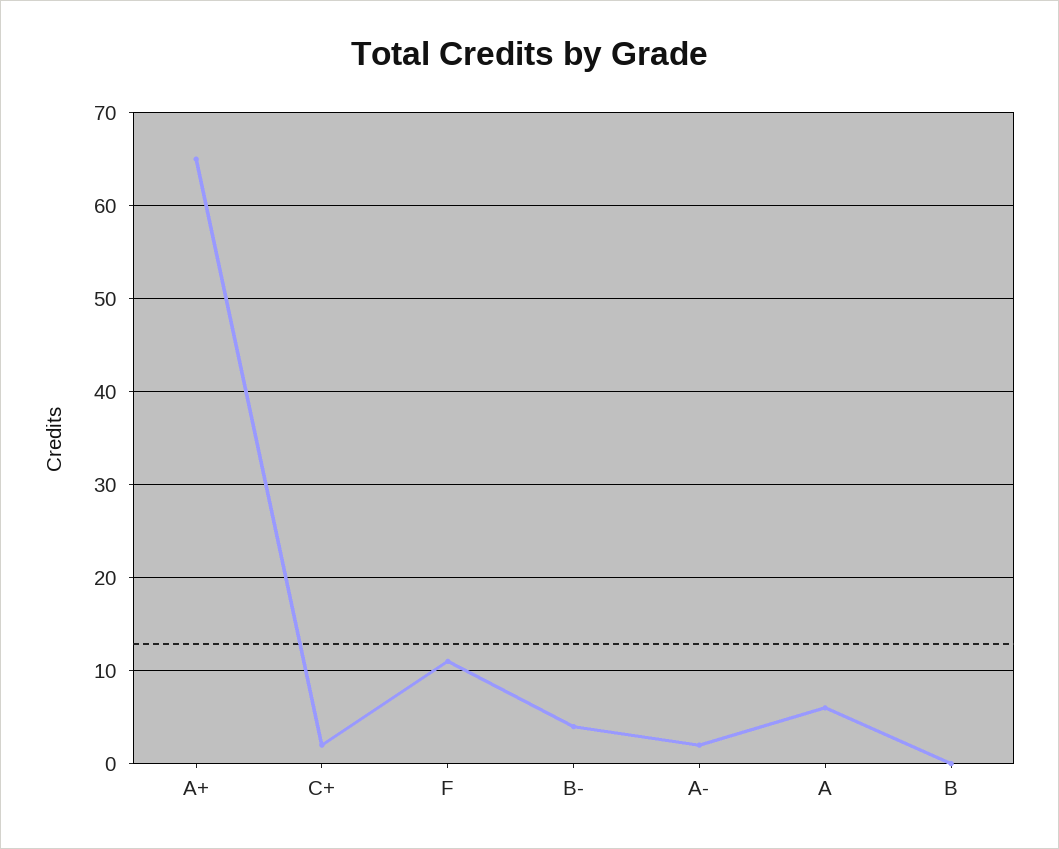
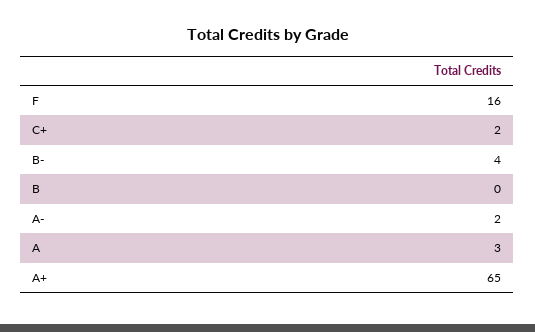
  {
    "A+": 65,
    "C+": 2,
-   "F": 11,
+   "F": 16,
    "B-": 4,
    "A-": 2,
-   "A": 6,
+   "A": 3,
    "B": 0
  }

